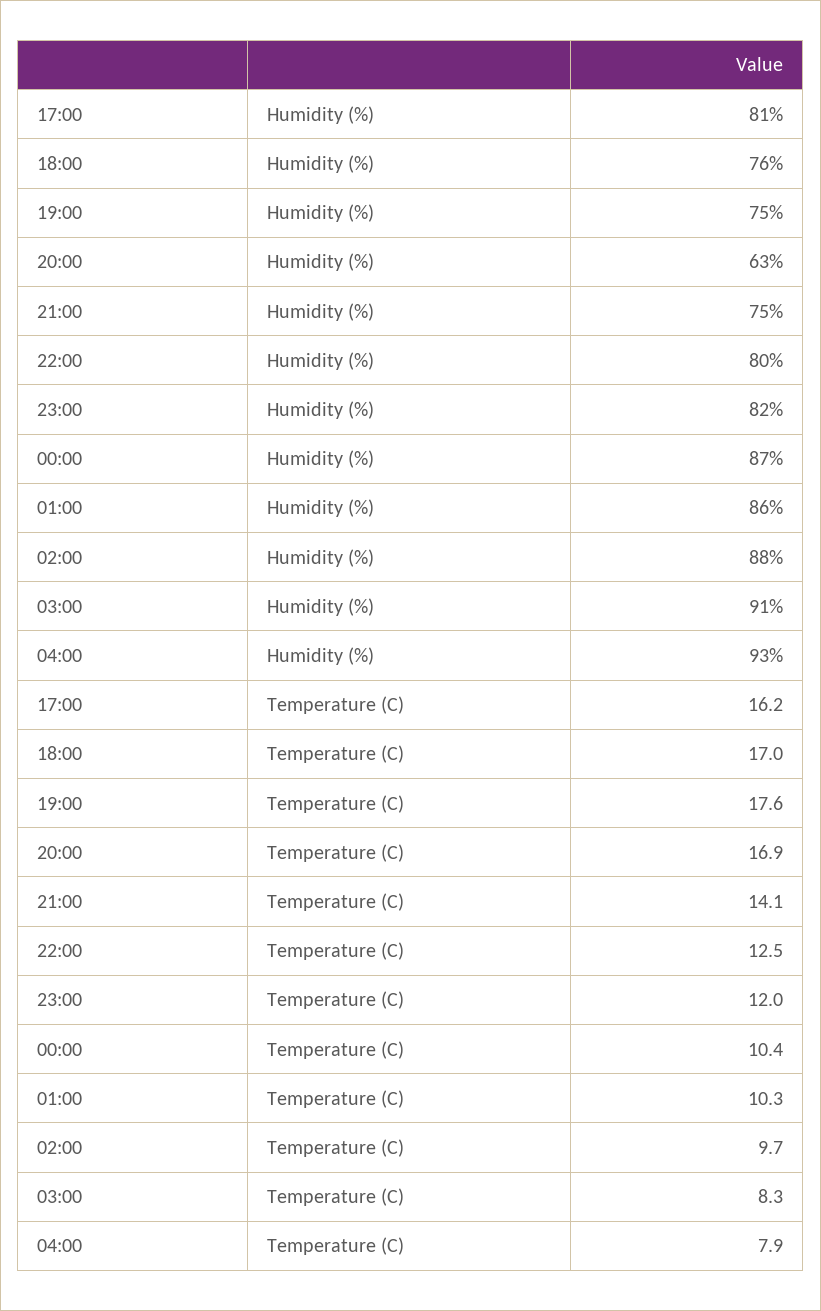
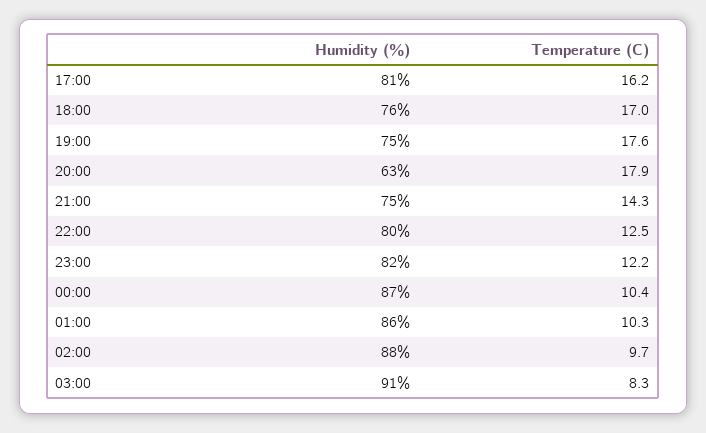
  {
    "17:00": {
      "Humidity (%)": 81,
      "Temperature (C)": 16.2
    },
    "18:00": {
      "Humidity (%)": 76,
      "Temperature (C)": 17
    },
    "19:00": {
      "Humidity (%)": 75,
      "Temperature (C)": 17.6
    },
    "20:00": {
      "Humidity (%)": 63,
-     "Temperature (C)": 16.9
+     "Temperature (C)": 17.9
    },
    "21:00": {
      "Humidity (%)": 75,
-     "Temperature (C)": 14.1
+     "Temperature (C)": 14.3
    },
    "22:00": {
      "Humidity (%)": 80,
      "Temperature (C)": 12.5
    },
    "23:00": {
      "Humidity (%)": 82,
-     "Temperature (C)": 12
+     "Temperature (C)": 12.2
    },
    "00:00": {
      "Humidity (%)": 87,
      "Temperature (C)": 10.4
    },
    "01:00": {
      "Humidity (%)": 86,
      "Temperature (C)": 10.3
    },
    "02:00": {
      "Humidity (%)": 88,
      "Temperature (C)": 9.7
    },
    "03:00": {
      "Humidity (%)": 91,
      "Temperature (C)": 8.3
-   },
+   }
-   "04:00": {
-     "Humidity (%)": 93,
-     "Temperature (C)": 7.9
-   }
  }

